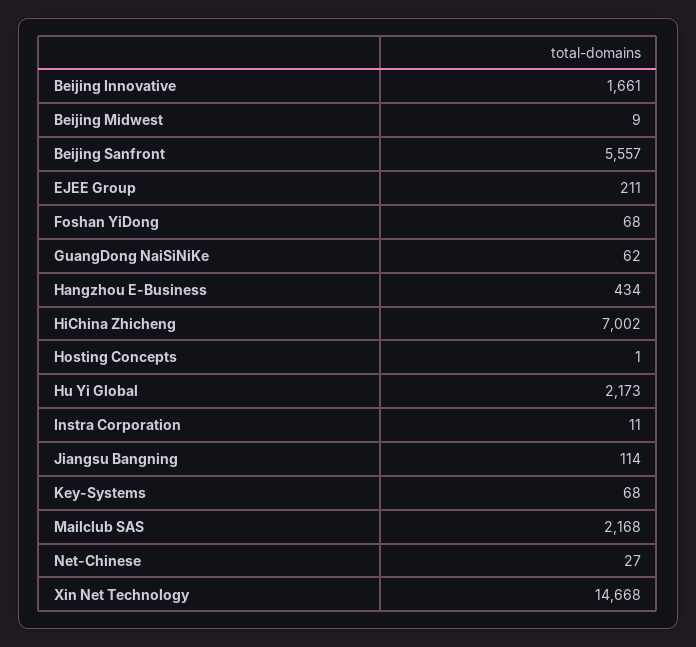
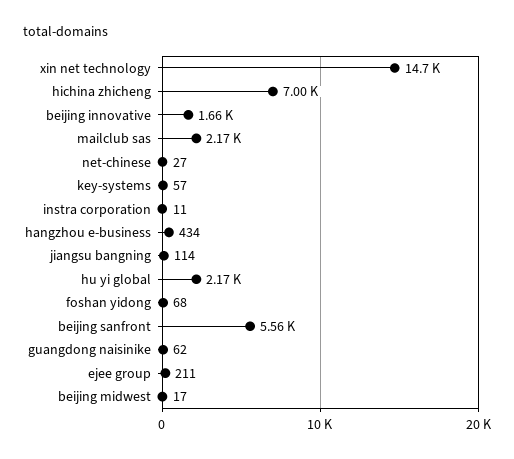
  {
    "Beijing Innovative": 1661,
-   "Beijing Midwest": 9,
+   "Beijing Midwest": 17,
    "Beijing Sanfront": 5557,
    "EJEE Group": 211,
    "Foshan YiDong": 68,
    "GuangDong NaiSiNiKe": 62,
    "Hangzhou E-Business": 434,
    "HiChina Zhicheng": 7002,
-   "Hosting Concepts": 1,
    "Hu Yi Global": 2173,
    "Instra Corporation": 11,
    "Jiangsu Bangning": 114,
-   "Key-Systems": 68,
+   "Key-Systems": 57,
    "Mailclub SAS": 2168,
    "Net-Chinese": 27,
    "Xin Net Technology": 14668
  }

